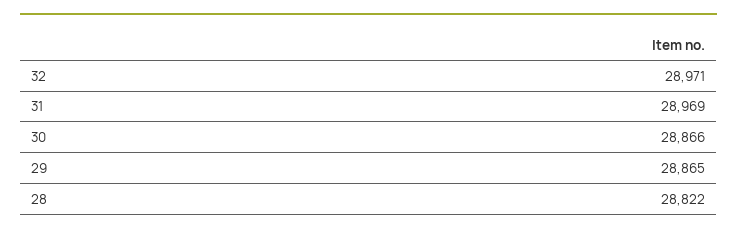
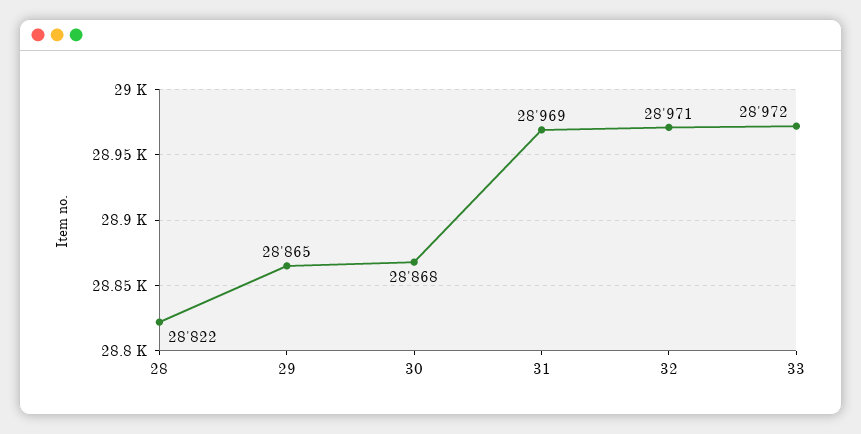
  {
    "32": 28971,
    "31": 28969,
-   "30": 28866,
+   "30": 28868,
    "29": 28865,
-   "28": 28822
+   "28": 28822,
+   "33": 28972
  }

